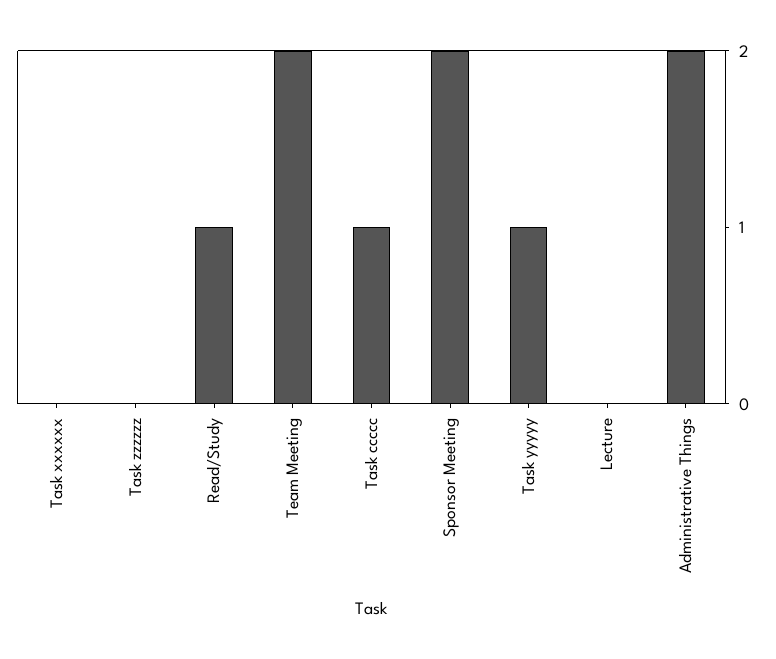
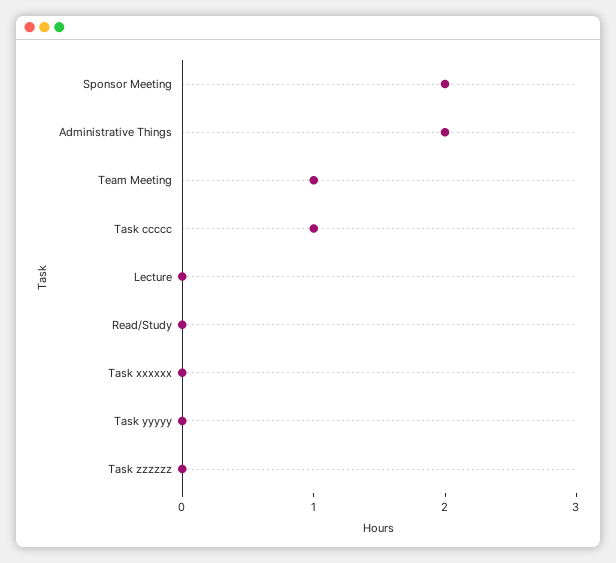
  {
    "Task xxxxxx": 0,
    "Task zzzzzz": 0,
-   "Read/Study": 1,
+   "Read/Study": 0,
-   "Team Meeting": 2,
+   "Team Meeting": 1,
    "Task ccccc": 1,
    "Sponsor Meeting": 2,
-   "Task yyyyy": 1,
+   "Task yyyyy": 0,
    "Lecture": 0,
    "Administrative Things": 2
  }

